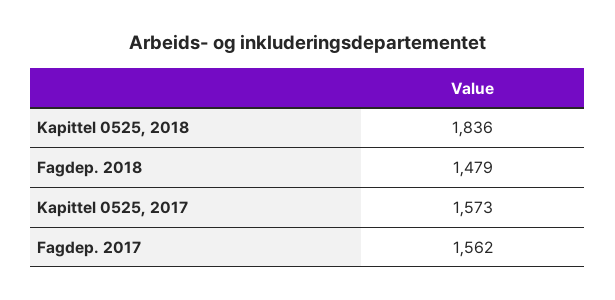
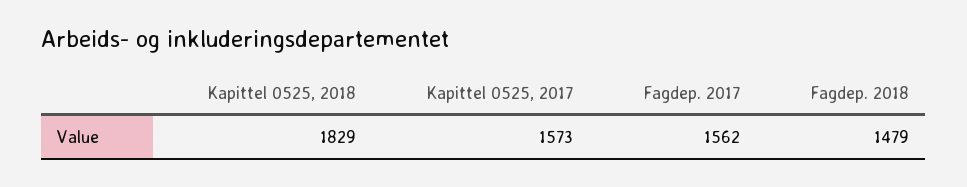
  {
-   "Kapittel 0525, 2018": 1836,
+   "Kapittel 0525, 2018": 1829,
    "Fagdep. 2018": 1479,
    "Kapittel 0525, 2017": 1573,
    "Fagdep. 2017": 1562
  }

